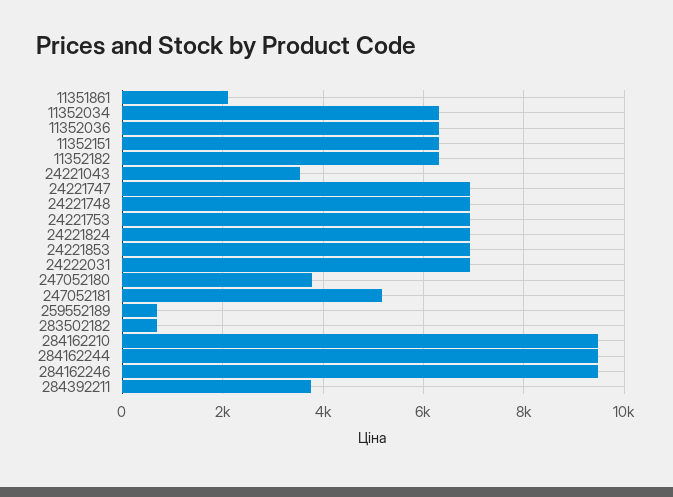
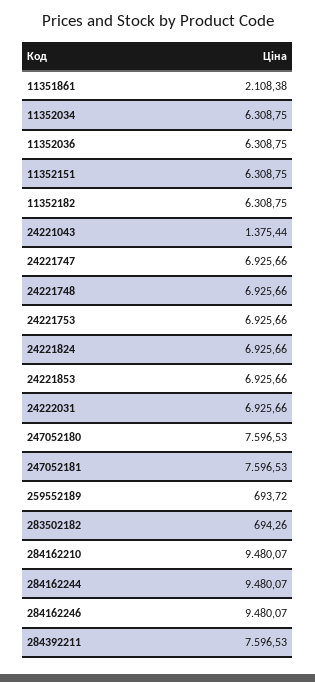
  {
    "11351861": 2108.38,
    "11352034": 6308.75,
    "11352036": 6308.75,
    "11352151": 6308.75,
    "11352182": 6308.75,
-   "24221043": 3600,
+   "24221043": 1375.44,
    "24221747": 6925.66,
    "24221748": 6925.66,
    "24221753": 6925.66,
    "24221824": 6925.66,
    "24221853": 6925.66,
    "24222031": 6925.66,
-   "247052180": 3800,
+   "247052180": 7596.53,
-   "247052181": 5200,
+   "247052181": 7596.53,
    "259552189": 693.72,
    "283502182": 694.26,
    "284162210": 9480.07,
    "284162244": 9480.07,
    "284162246": 9480.07,
-   "284392211": 3800
+   "284392211": 7596.53
  }

